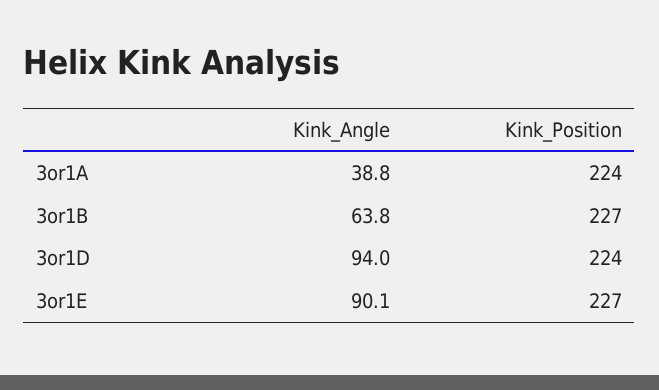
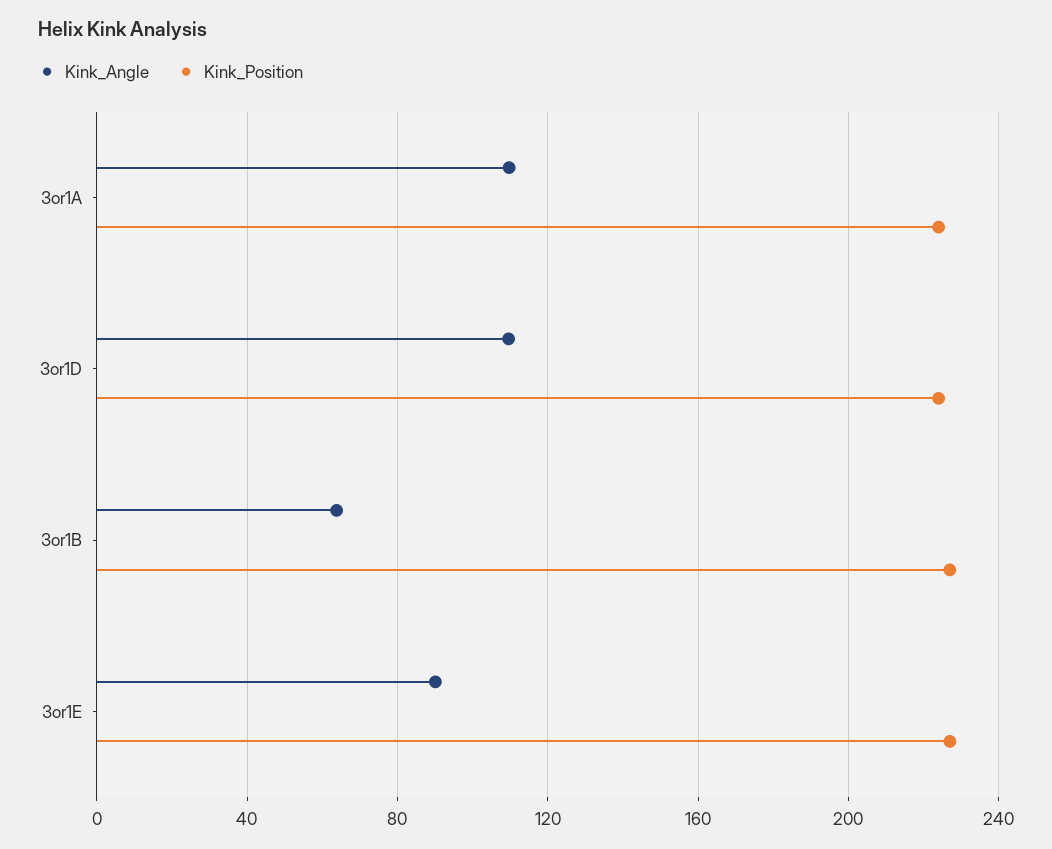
  {
    "Kink_Angle": {
-     "3or1A": 38.8,
+     "3or1A": 110,
      "3or1B": 63.8,
-     "3or1D": 94,
+     "3or1D": 110,
      "3or1E": 90.1
    },
    "Kink_Position": {
      "3or1A": 224,
      "3or1B": 227,
      "3or1D": 224,
      "3or1E": 227
    }
  }

